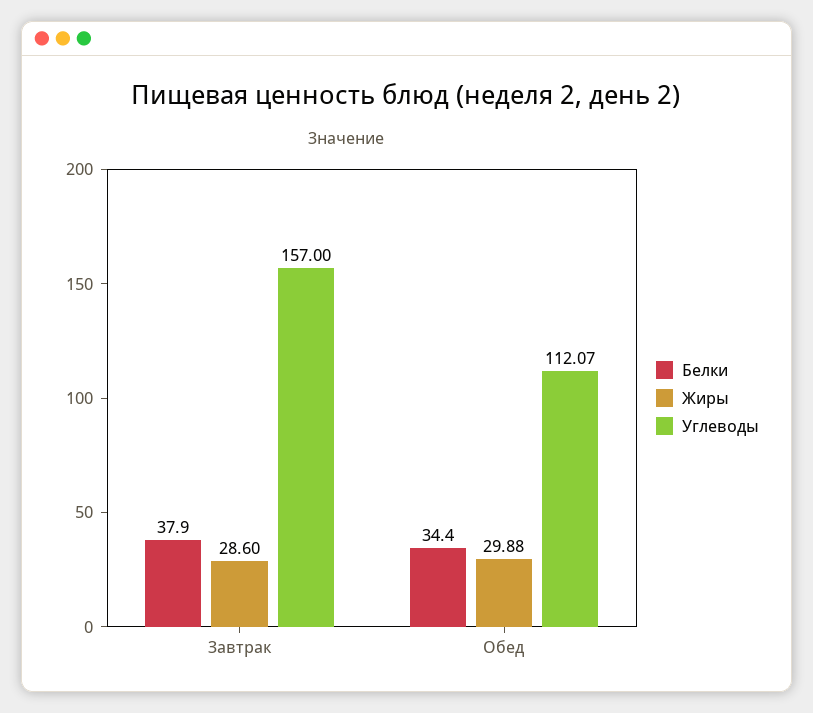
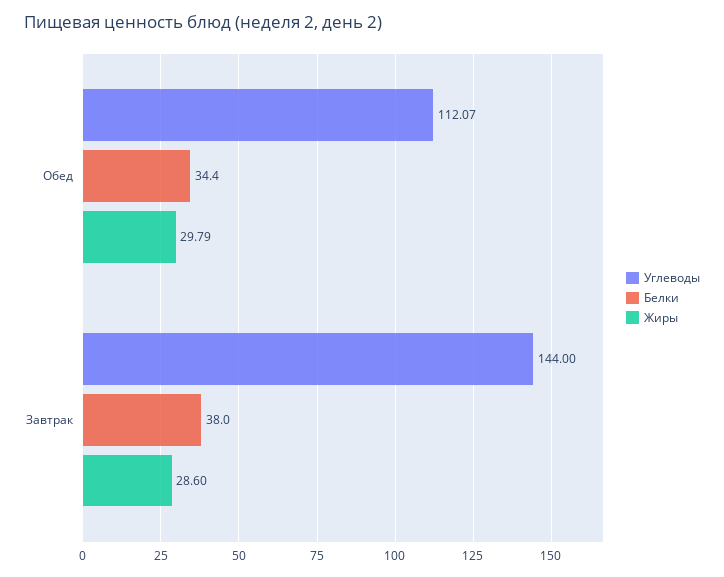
  {
    "Белки": {
-     "Завтрак": 37.9,
+     "Завтрак": 38,
      "Обед": 34.4
    },
    "Жиры": {
      "Завтрак": 28.6,
-     "Обед": 29.88
+     "Обед": 29.79
    },
    "Углеводы": {
-     "Завтрак": 157,
+     "Завтрак": 144,
      "Обед": 112.07
    }
  }

